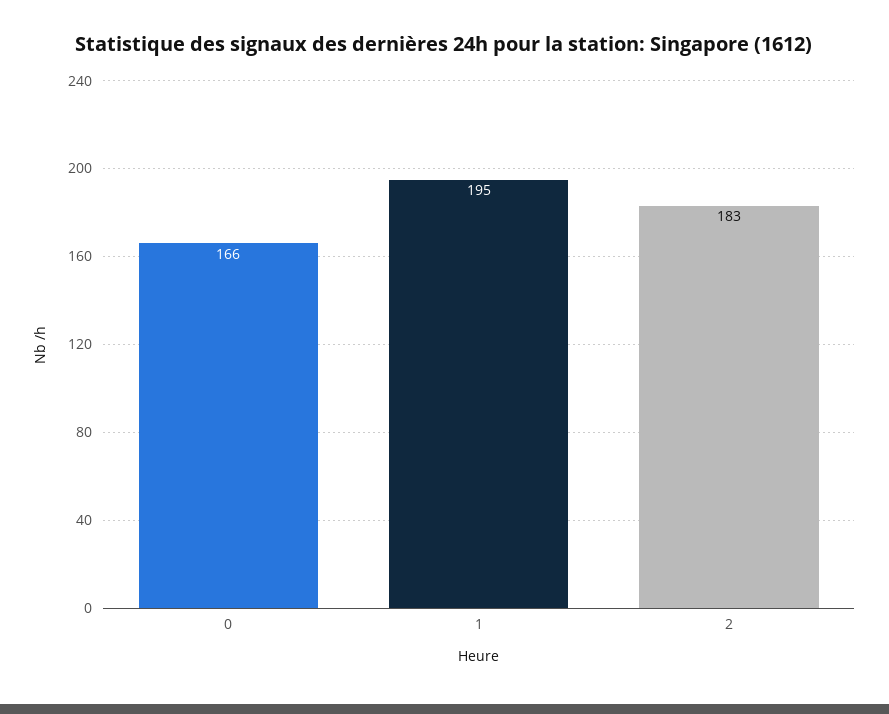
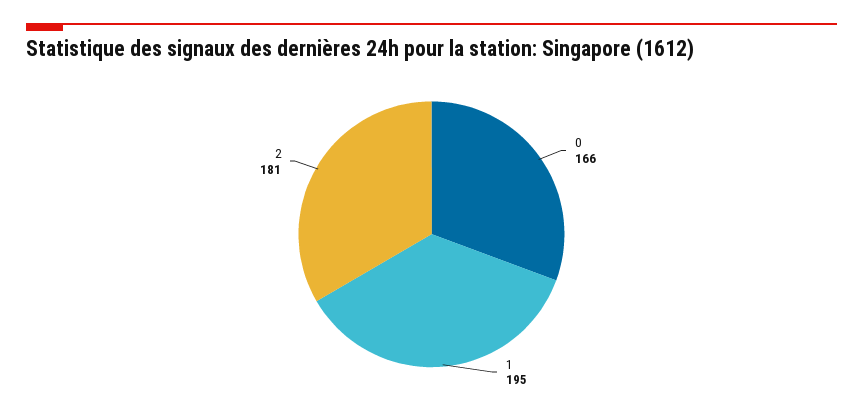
  {
    "0": 166,
    "1": 195,
-   "2": 183
+   "2": 181
  }

